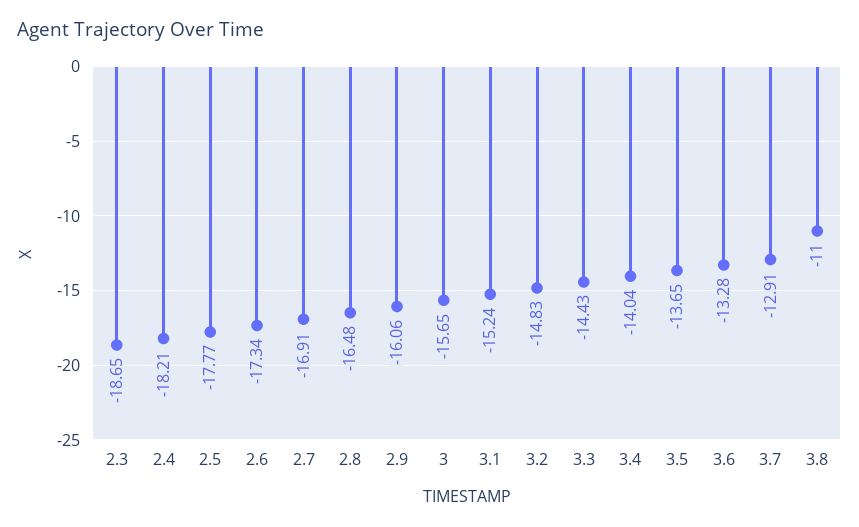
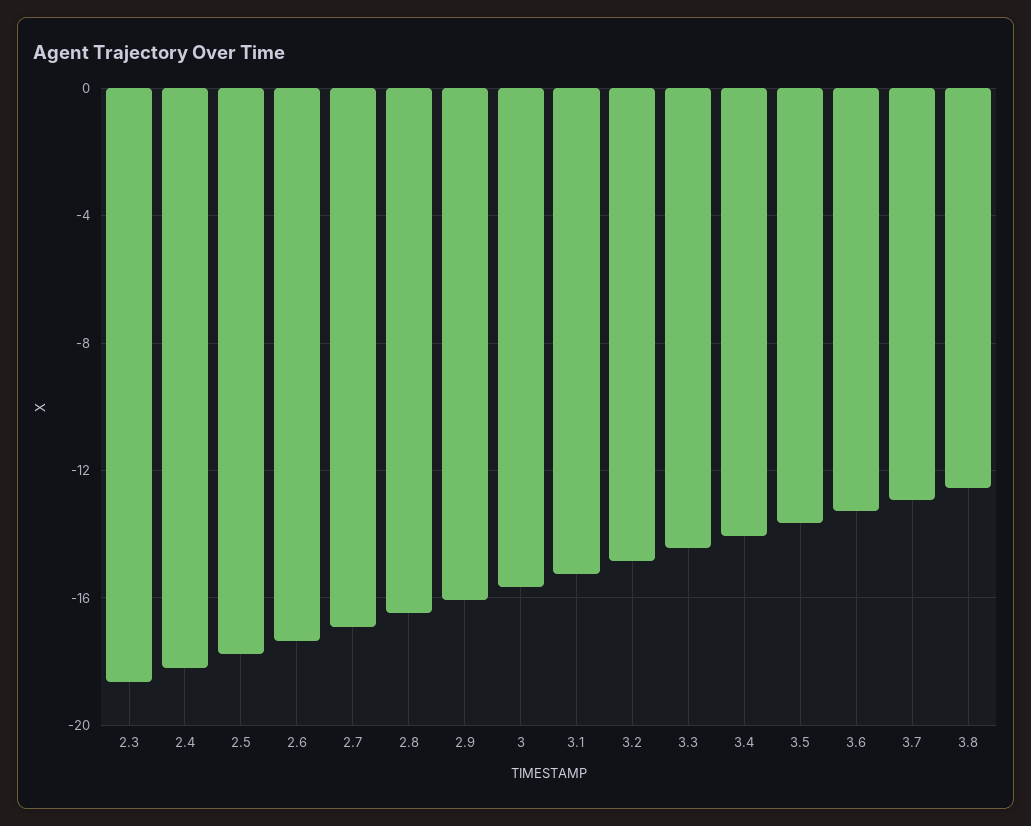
  {
    "2.3": -18.65,
    "2.4": -18.21,
    "2.5": -17.77,
    "2.6": -17.34,
    "2.7": -16.91,
    "2.8": -16.48,
    "2.9": -16.06,
    "3": -15.65,
    "3.1": -15.24,
    "3.2": -14.83,
    "3.3": -14.43,
    "3.4": -14.04,
    "3.5": -13.65,
    "3.6": -13.28,
    "3.7": -12.91,
-   "3.8": -11
+   "3.8": -12.5
  }

